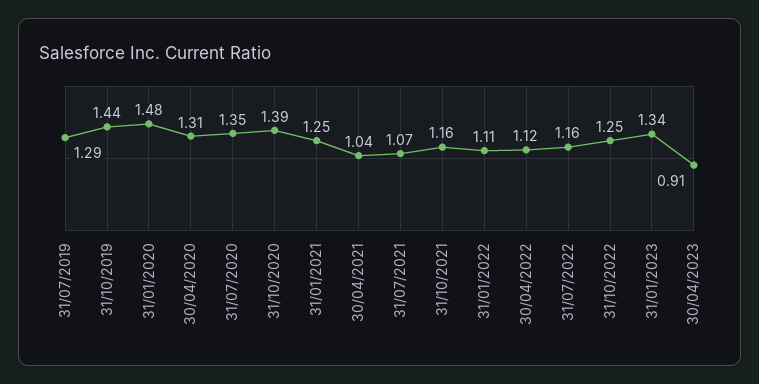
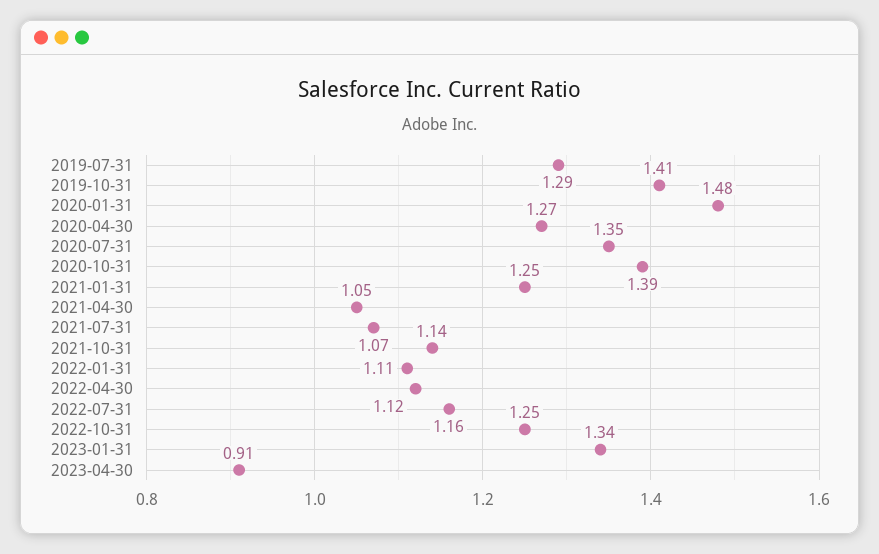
  {
    "31/07/2019": 1.29,
-   "31/10/2019": 1.44,
+   "31/10/2019": 1.41,
    "31/01/2020": 1.48,
-   "30/04/2020": 1.31,
+   "30/04/2020": 1.27,
    "31/07/2020": 1.35,
    "31/10/2020": 1.39,
    "31/01/2021": 1.25,
-   "30/04/2021": 1.04,
+   "30/04/2021": 1.05,
    "31/07/2021": 1.07,
-   "31/10/2021": 1.16,
+   "31/10/2021": 1.14,
    "31/01/2022": 1.11,
    "30/04/2022": 1.12,
    "31/07/2022": 1.16,
    "31/10/2022": 1.25,
    "31/01/2023": 1.34,
    "30/04/2023": 0.91
  }

